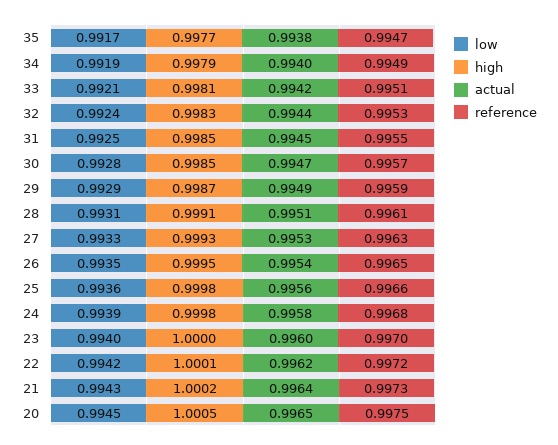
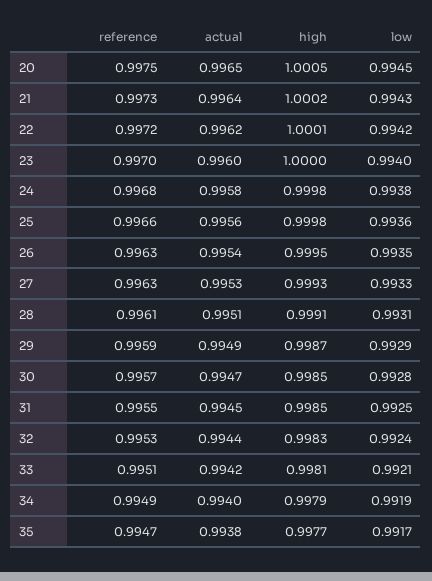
  {
    "low": {
      "35": 0.9917,
      "34": 0.9919,
      "33": 0.9921,
      "32": 0.9924,
      "31": 0.9925,
      "30": 0.9928,
      "29": 0.9929,
      "28": 0.9931,
      "27": 0.9933,
      "26": 0.9935,
      "25": 0.9936,
-     "24": 0.9939,
+     "24": 0.9938,
      "23": 0.994,
      "22": 0.9942,
      "21": 0.9943,
      "20": 0.9945
    },
    "high": {
      "35": 0.9977,
      "34": 0.9979,
      "33": 0.9981,
      "32": 0.9983,
      "31": 0.9985,
      "30": 0.9985,
      "29": 0.9987,
      "28": 0.9991,
      "27": 0.9993,
      "26": 0.9995,
      "25": 0.9998,
      "24": 0.9998,
      "23": 1,
      "22": 1.0001,
      "21": 1.0002,
      "20": 1.0005
    },
    "actual": {
      "35": 0.9938,
      "34": 0.994,
      "33": 0.9942,
      "32": 0.9944,
      "31": 0.9945,
      "30": 0.9947,
      "29": 0.9949,
      "28": 0.9951,
      "27": 0.9953,
      "26": 0.9954,
      "25": 0.9956,
      "24": 0.9958,
      "23": 0.996,
      "22": 0.9962,
      "21": 0.9964,
      "20": 0.9965
    },
    "reference": {
      "35": 0.9947,
      "34": 0.9949,
      "33": 0.9951,
      "32": 0.9953,
      "31": 0.9955,
      "30": 0.9957,
      "29": 0.9959,
      "28": 0.9961,
      "27": 0.9963,
-     "26": 0.9965,
+     "26": 0.9963,
      "25": 0.9966,
      "24": 0.9968,
      "23": 0.997,
      "22": 0.9972,
      "21": 0.9973,
      "20": 0.9975
    }
  }

